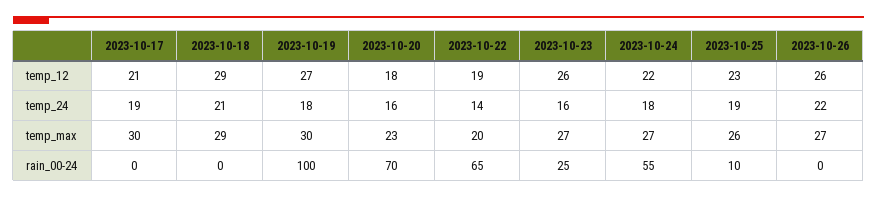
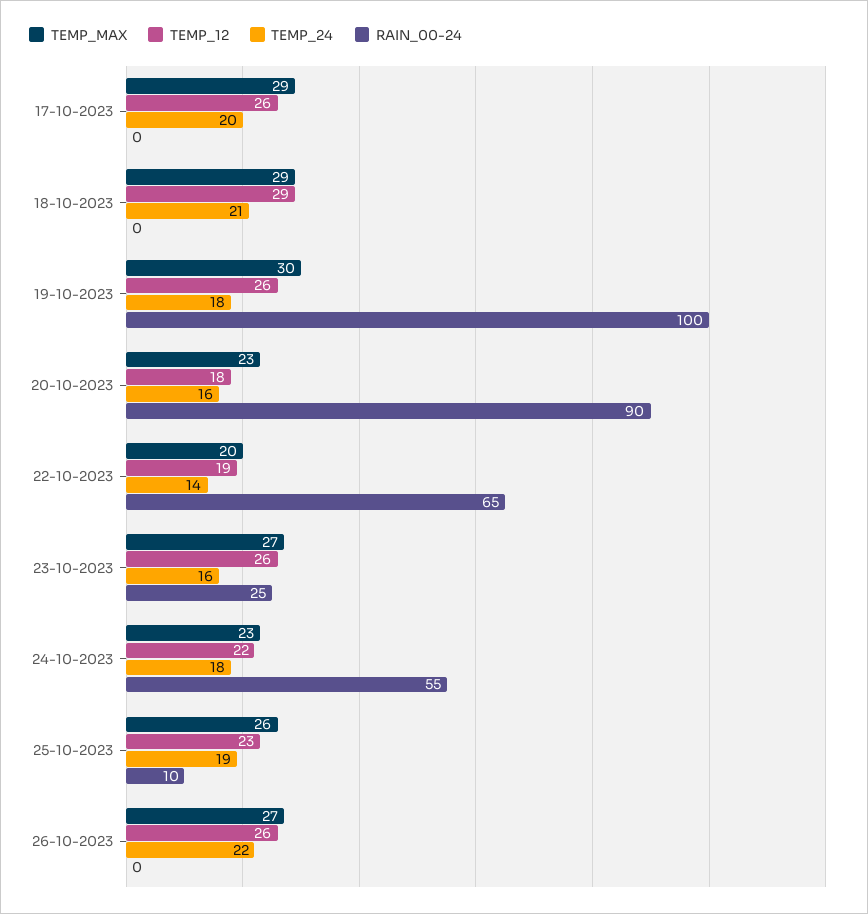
  {
    "temp_12": {
-     "2023-10-17": 21,
+     "2023-10-17": 26,
      "2023-10-18": 29,
-     "2023-10-19": 27,
+     "2023-10-19": 26,
      "2023-10-20": 18,
      "2023-10-22": 19,
      "2023-10-23": 26,
      "2023-10-24": 22,
      "2023-10-25": 23,
      "2023-10-26": 26
    },
    "temp_24": {
-     "2023-10-17": 19,
+     "2023-10-17": 20,
      "2023-10-18": 21,
      "2023-10-19": 18,
      "2023-10-20": 16,
      "2023-10-22": 14,
      "2023-10-23": 16,
      "2023-10-24": 18,
      "2023-10-25": 19,
      "2023-10-26": 22
    },
    "temp_max": {
-     "2023-10-17": 30,
+     "2023-10-17": 29,
      "2023-10-18": 29,
      "2023-10-19": 30,
      "2023-10-20": 23,
      "2023-10-22": 20,
      "2023-10-23": 27,
-     "2023-10-24": 27,
+     "2023-10-24": 23,
      "2023-10-25": 26,
      "2023-10-26": 27
    },
    "rain_00-24": {
      "2023-10-17": 0,
      "2023-10-18": 0,
      "2023-10-19": 100,
-     "2023-10-20": 70,
+     "2023-10-20": 90,
      "2023-10-22": 65,
      "2023-10-23": 25,
      "2023-10-24": 55,
      "2023-10-25": 10,
      "2023-10-26": 0
    }
  }

